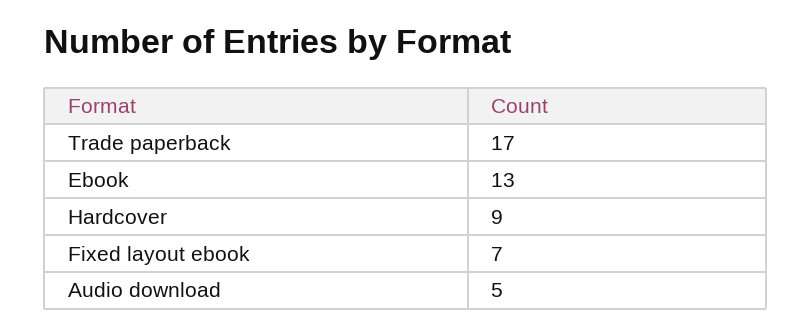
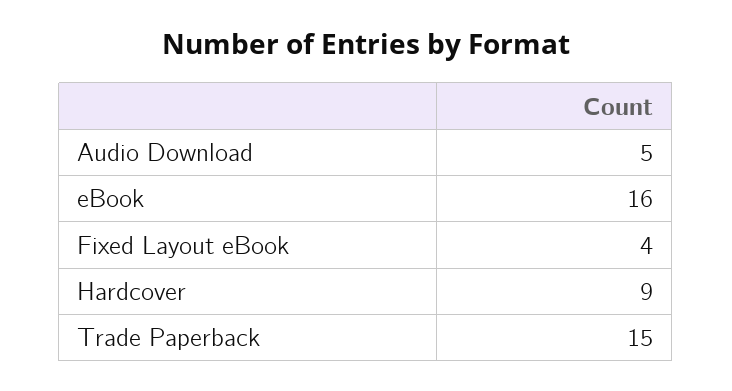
  {
-   "Trade paperback": 17,
+   "Trade paperback": 15,
-   "Ebook": 13,
+   "Ebook": 16,
    "Hardcover": 9,
-   "Fixed layout ebook": 7,
+   "Fixed layout ebook": 4,
    "Audio download": 5
  }

